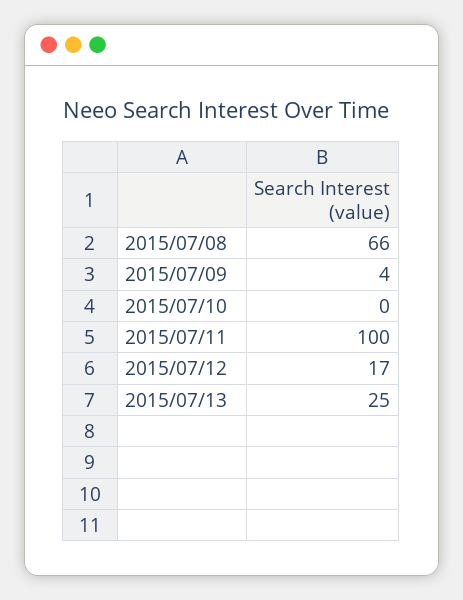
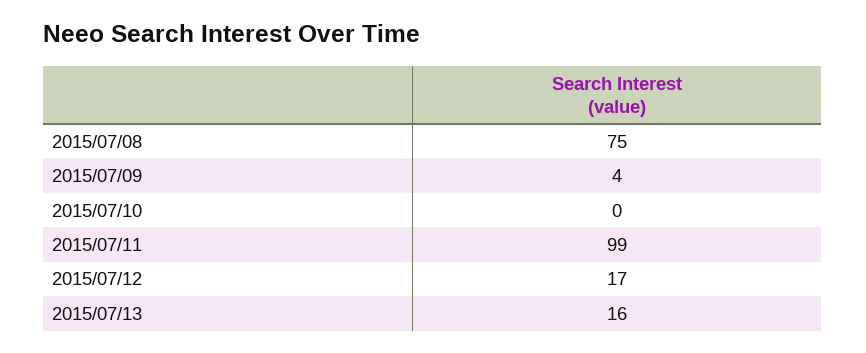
  {
-   "2015/07/08": 66,
+   "2015/07/08": 75,
    "2015/07/09": 4,
    "2015/07/10": 0,
-   "2015/07/11": 100,
+   "2015/07/11": 99,
    "2015/07/12": 17,
-   "2015/07/13": 25
+   "2015/07/13": 16
  }

